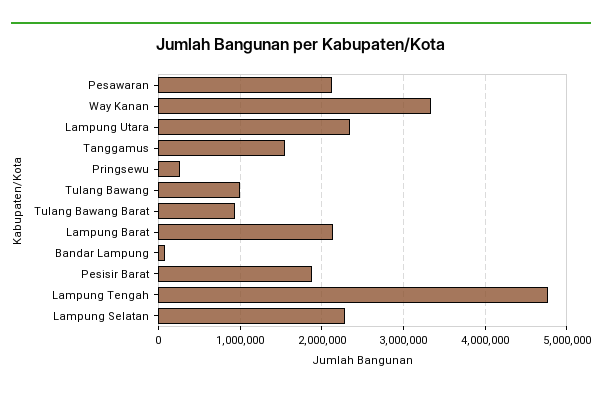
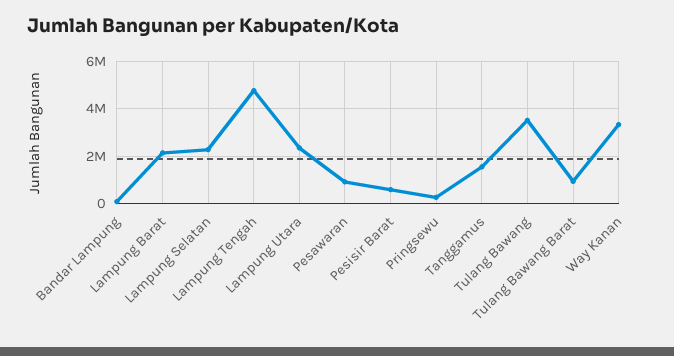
  {
-   "Pesawaran": 2100000,
+   "Pesawaran": 1000000,
    "Way Kanan": 3300000,
    "Lampung Utara": 2300000,
    "Tanggamus": 1600000,
    "Pringsewu": 300000,
-   "Tulang Bawang": 1000000,
+   "Tulang Bawang": 3500000,
    "Tulang Bawang Barat": 900000,
    "Lampung Barat": 2100000,
    "Bandar Lampung": 100000,
-   "Pesisir Barat": 1900000,
+   "Pesisir Barat": 500000,
    "Lampung Tengah": 4800000,
    "Lampung Selatan": 2300000
  }

